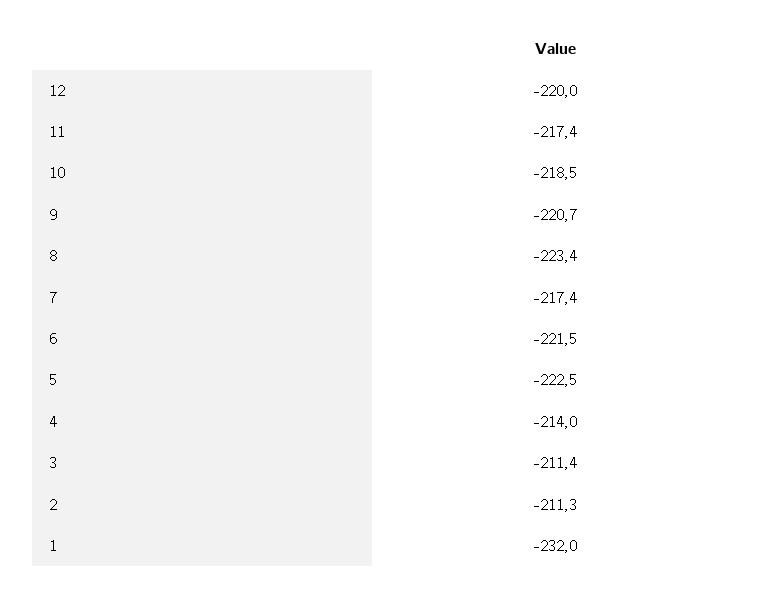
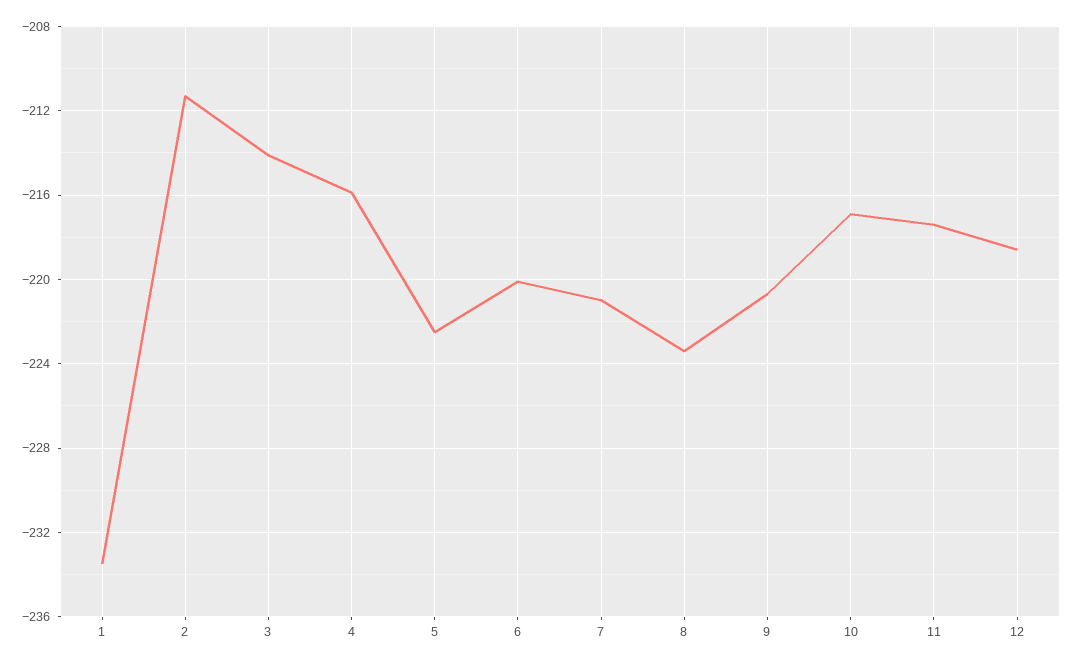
  {
-   "12": -220,
+   "12": -218.5,
    "11": -217.4,
-   "10": -218.5,
+   "10": -217,
    "9": -220.7,
    "8": -223.4,
-   "7": -217.4,
+   "7": -221,
-   "6": -221.5,
+   "6": -220,
    "5": -222.5,
-   "4": -214,
+   "4": -216,
-   "3": -211.4,
+   "3": -214,
    "2": -211.3,
-   "1": -232
+   "1": -233.5
  }

